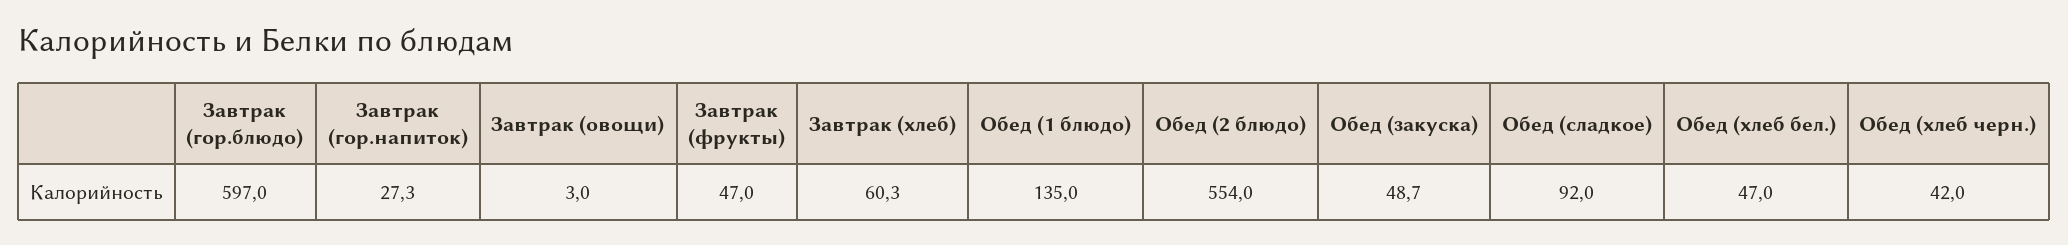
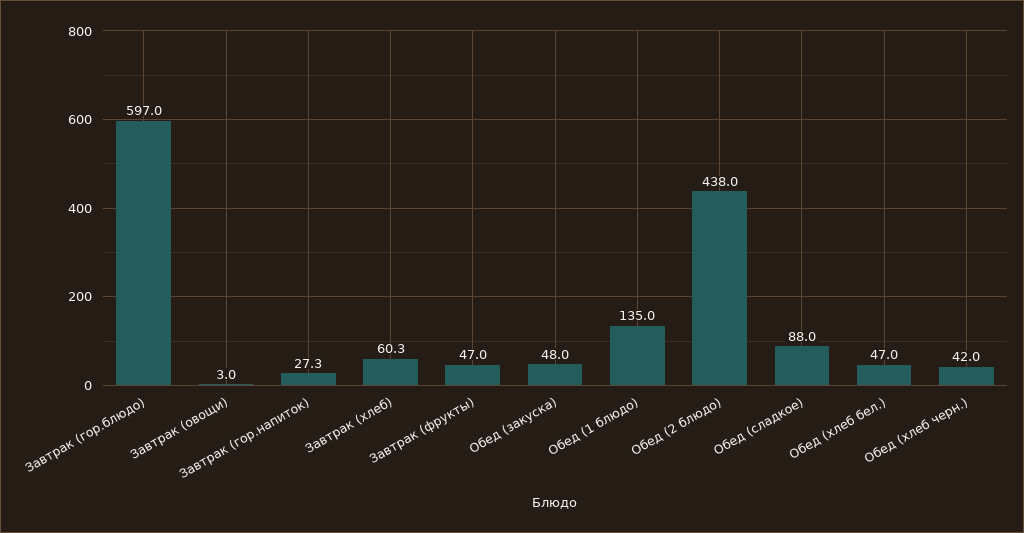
  {
    "Завтрак (гор.блюдо)": 597,
    "Завтрак (гор.напиток)": 27.3,
    "Завтрак (овощи)": 3,
    "Завтрак (фрукты)": 47,
    "Завтрак (хлеб)": 60.3,
    "Обед (1 блюдо)": 135,
-   "Обед (2 блюдо)": 554,
+   "Обед (2 блюдо)": 438,
-   "Обед (закуска)": 48.7,
+   "Обед (закуска)": 48,
-   "Обед (сладкое)": 92,
+   "Обед (сладкое)": 88,
    "Обед (хлеб бел.)": 47,
    "Обед (хлеб черн.)": 42
  }

